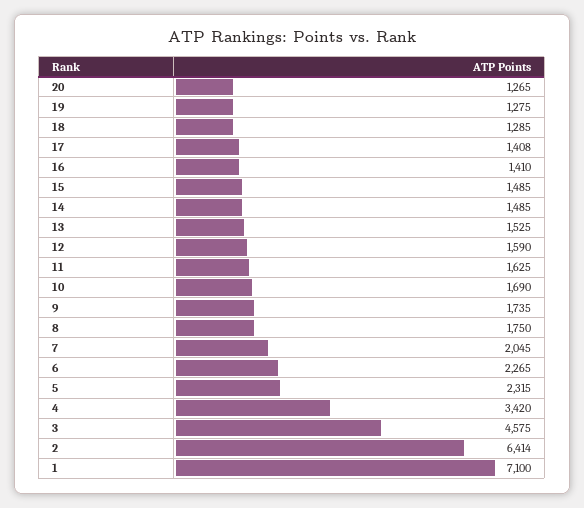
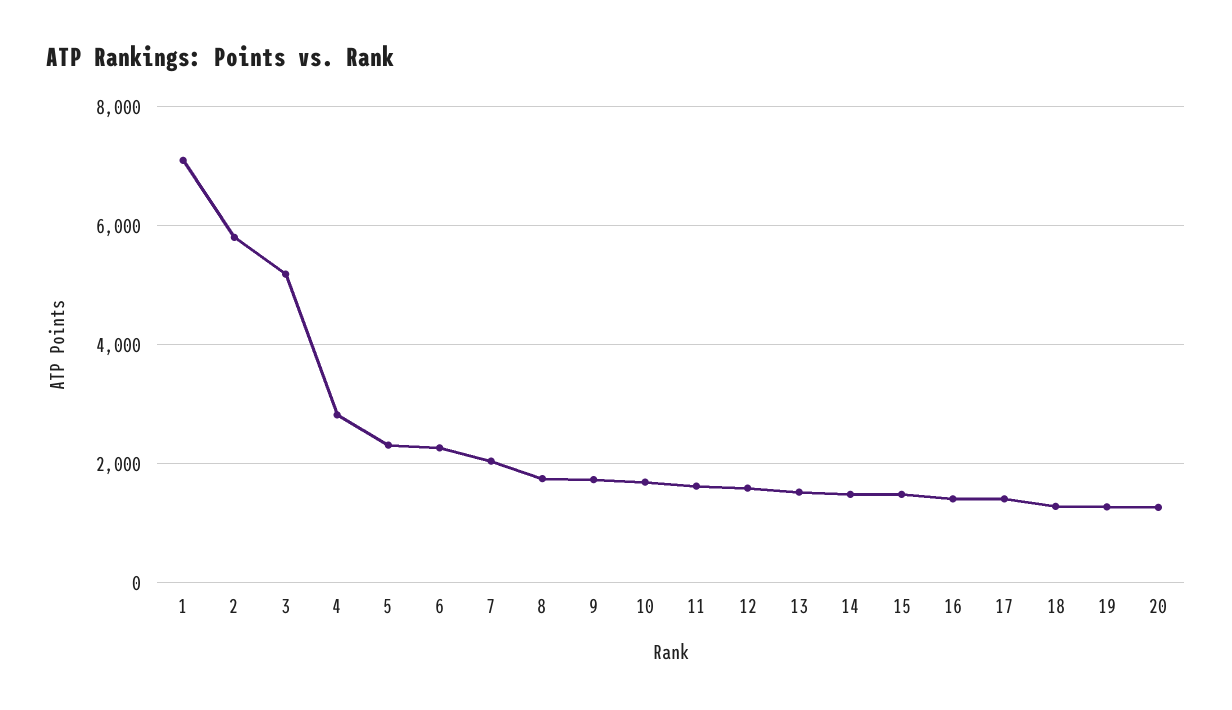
  {
    "20": 1265,
    "19": 1275,
    "18": 1285,
    "17": 1408,
    "16": 1410,
    "15": 1485,
    "14": 1485,
    "13": 1525,
    "12": 1590,
    "11": 1625,
    "10": 1690,
    "9": 1735,
    "8": 1750,
    "7": 2045,
    "6": 2265,
    "5": 2315,
-   "4": 3420,
+   "4": 2800,
-   "3": 4575,
+   "3": 5200,
-   "2": 6414,
+   "2": 5800,
    "1": 7100
  }

